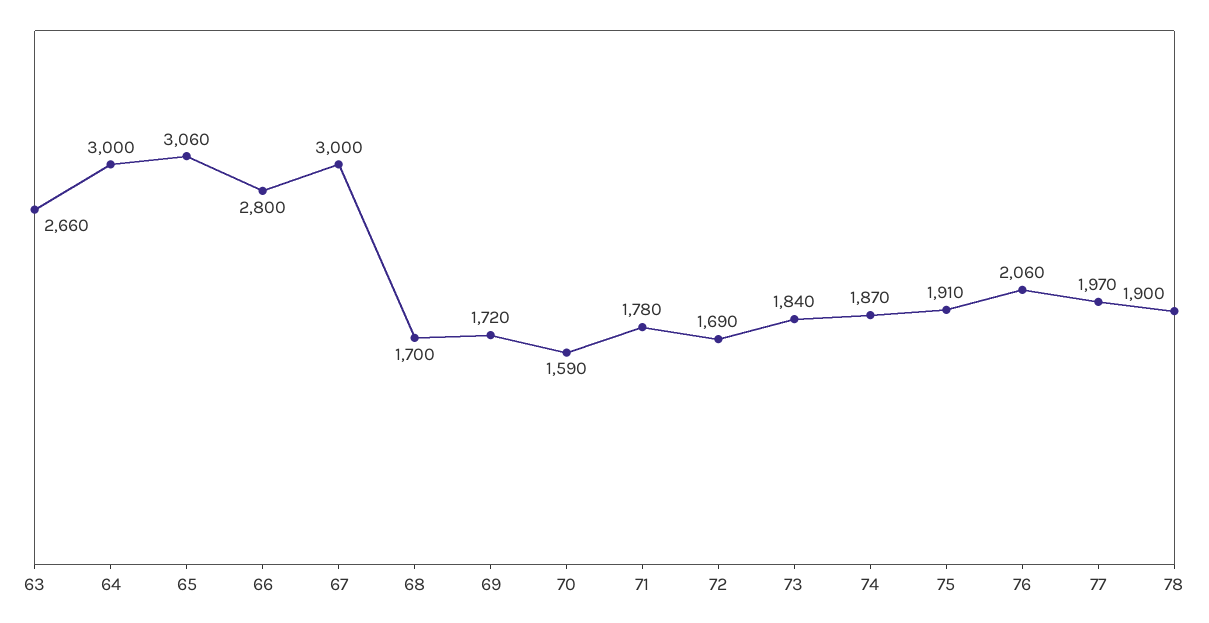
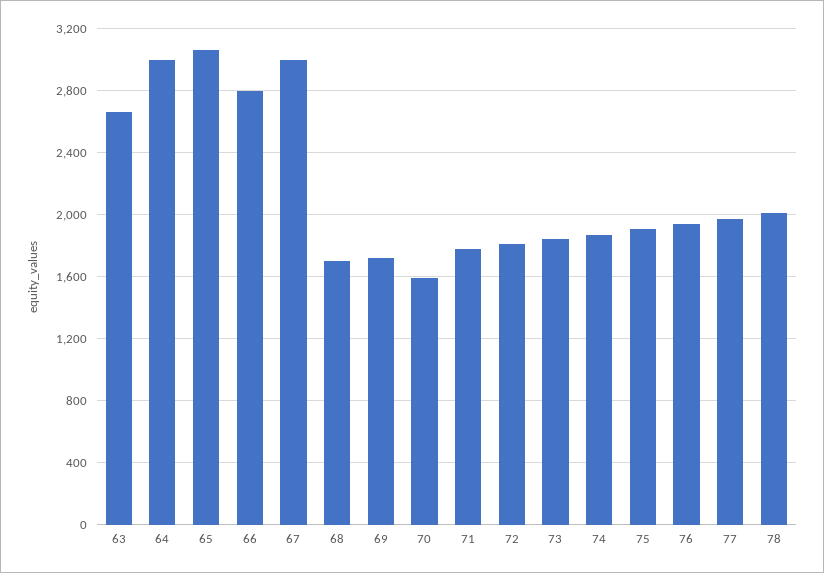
  {
    "63": 2660,
    "64": 3000,
    "65": 3060,
    "66": 2800,
    "67": 3000,
    "68": 1700,
    "69": 1720,
    "70": 1590,
    "71": 1780,
-   "72": 1690,
+   "72": 1800,
    "73": 1840,
    "74": 1870,
    "75": 1910,
-   "76": 2060,
+   "76": 1950,
    "77": 1970,
-   "78": 1900
+   "78": 2000
  }

